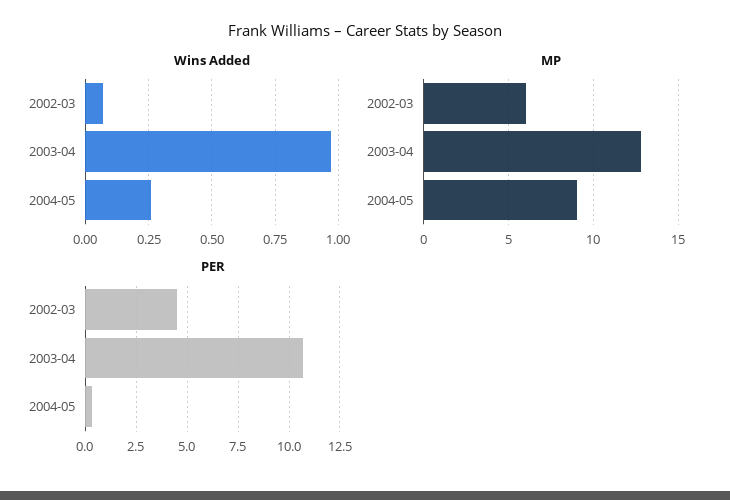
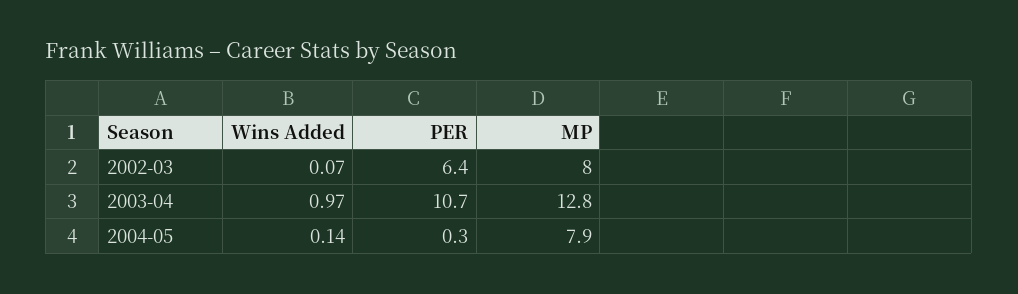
  {
    "Wins Added": {
      "2002-03": 0.07,
      "2003-04": 0.97,
-     "2004-05": 0.25
+     "2004-05": 0.14
    },
    "MP": {
-     "2002-03": 6,
+     "2002-03": 8,
      "2003-04": 12.8,
-     "2004-05": 9
+     "2004-05": 7.9
    },
    "PER": {
-     "2002-03": 4.5,
+     "2002-03": 6.4,
      "2003-04": 10.7,
      "2004-05": 0.3
    }
  }

